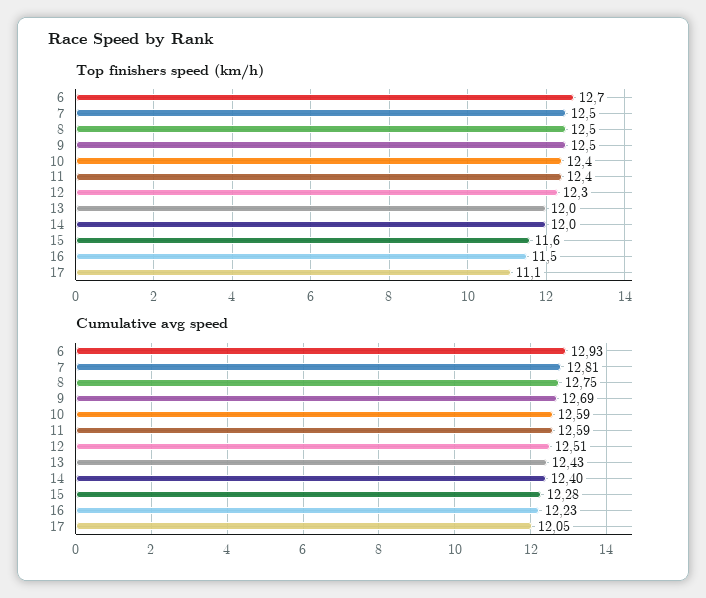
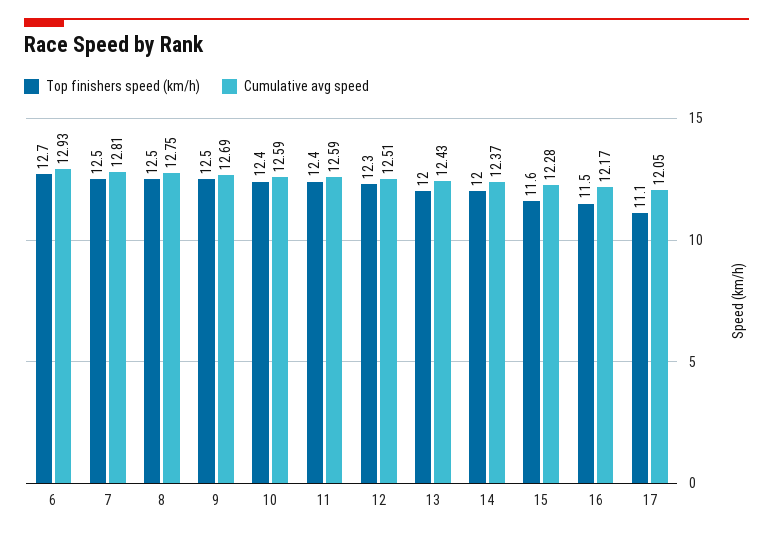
  {
    "Top finishers speed (km/h)": {
      "6": 12.7,
      "7": 12.5,
      "8": 12.5,
      "9": 12.5,
      "10": 12.4,
      "11": 12.4,
      "12": 12.3,
      "13": 12,
      "14": 12,
      "15": 11.6,
      "16": 11.5,
      "17": 11.1
    },
    "Cumulative avg speed": {
      "6": 12.93,
      "7": 12.81,
      "8": 12.75,
      "9": 12.69,
      "10": 12.59,
      "11": 12.59,
      "12": 12.51,
      "13": 12.43,
-     "14": 12.4,
+     "14": 12.37,
      "15": 12.28,
-     "16": 12.23,
+     "16": 12.17,
      "17": 12.05
    }
  }

